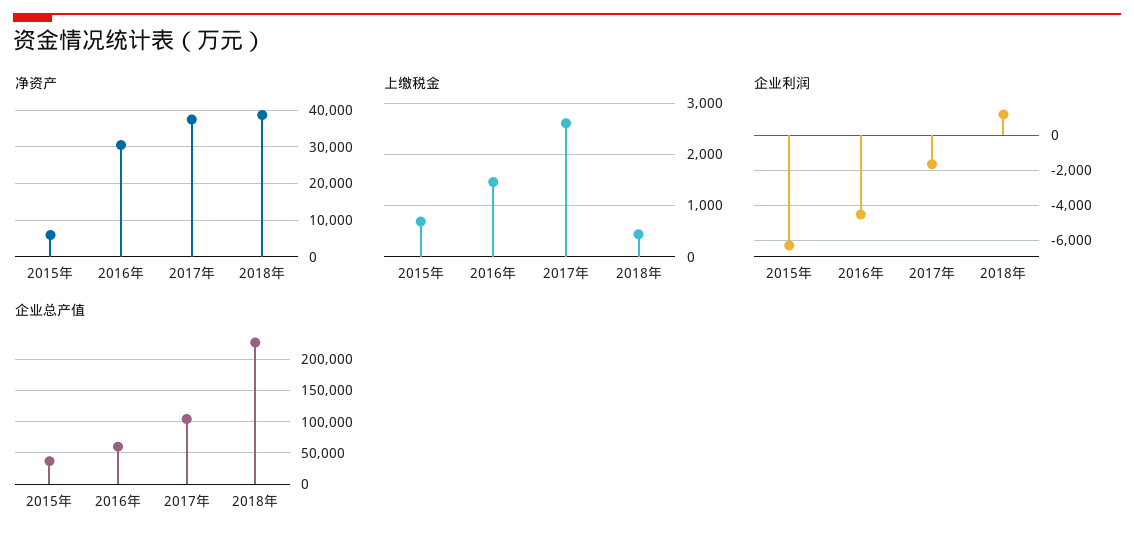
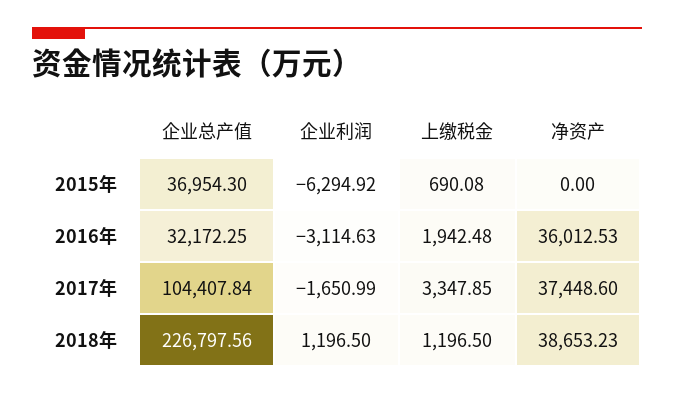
  {
    "净资产": {
-     "2015年": 6000,
+     "2015年": 0,
-     "2016年": 30000,
+     "2016年": 36012.53,
      "2017年": 37448.6,
      "2018年": 38653.23
    },
    "上缴税金": {
      "2015年": 690.08,
-     "2016年": 1400,
+     "2016年": 1942.48,
-     "2017年": 2600,
+     "2017年": 3347.85,
-     "2018年": 400
+     "2018年": 1196.5
    },
    "企业利润": {
      "2015年": -6294.92,
-     "2016年": -4500,
+     "2016年": -3114.63,
      "2017年": -1650.99,
      "2018年": 1196.5
    },
    "企业总产值": {
      "2015年": 36954.3,
-     "2016年": 60000,
+     "2016年": 32172.25,
      "2017年": 104407.84,
      "2018年": 226797.56
    }
  }

